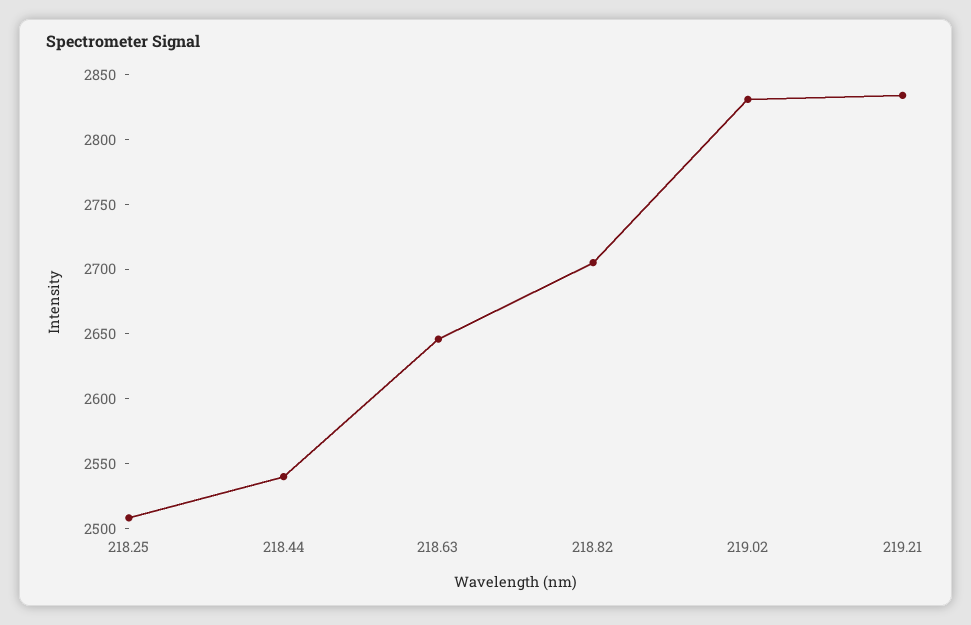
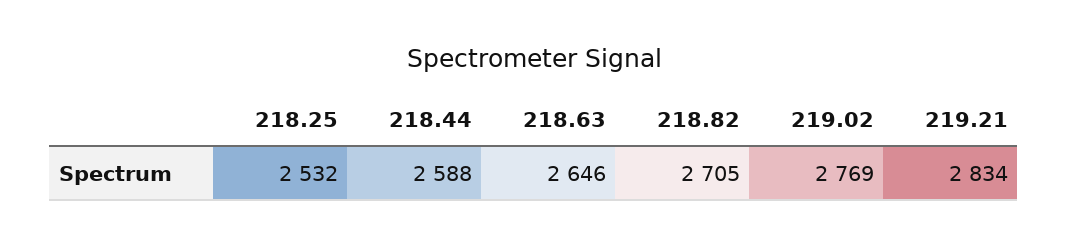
  {
-   "218.25": 2510,
+   "218.25": 2532,
-   "218.44": 2540,
+   "218.44": 2588,
    "218.63": 2646,
    "218.82": 2705,
-   "219.02": 2830,
+   "219.02": 2769,
    "219.21": 2834
  }

